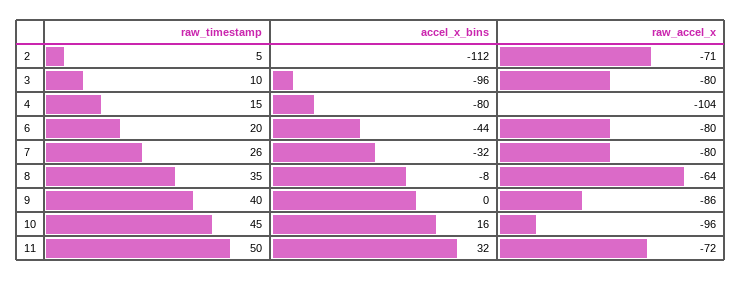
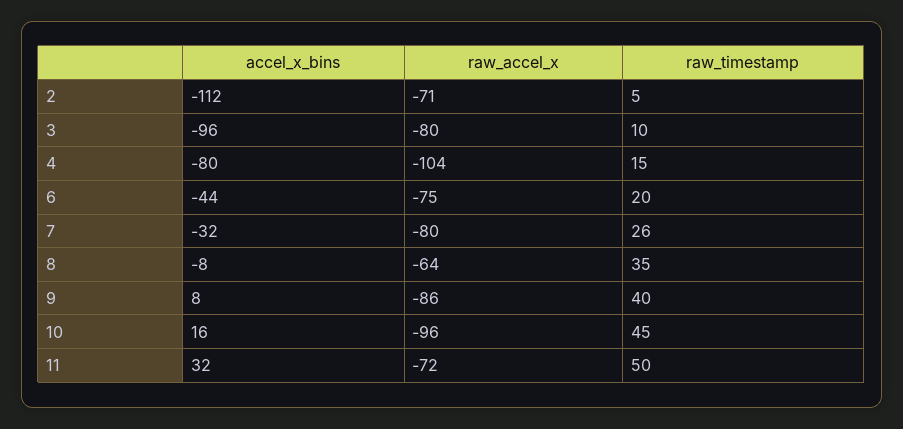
  {
    "raw_timestamp": {
      "2": 5,
      "3": 10,
      "4": 15,
      "6": 20,
      "7": 26,
      "8": 35,
      "9": 40,
      "10": 45,
      "11": 50
    },
    "accel_x_bins": {
      "2": -112,
      "3": -96,
      "4": -80,
      "6": -44,
      "7": -32,
      "8": -8,
-     "9": 0,
+     "9": 8,
      "10": 16,
      "11": 32
    },
    "raw_accel_x": {
      "2": -71,
      "3": -80,
      "4": -104,
-     "6": -80,
+     "6": -75,
      "7": -80,
      "8": -64,
      "9": -86,
      "10": -96,
      "11": -72
    }
  }

